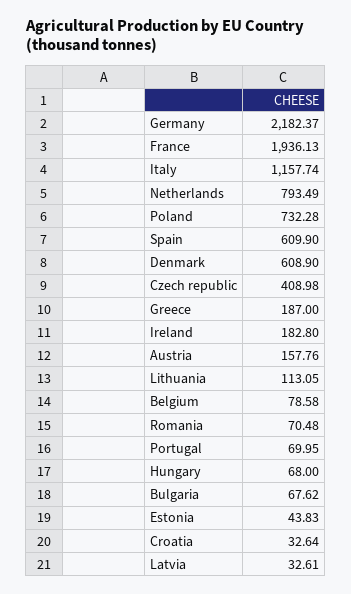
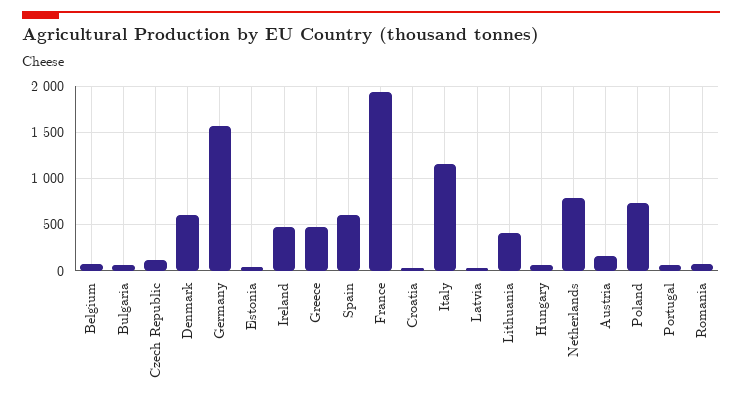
  {
-   "Germany": 2182.37,
+   "Germany": 1600,
    "France": 1936.13,
    "Italy": 1157.74,
    "Netherlands": 793.49,
    "Poland": 732.28,
    "Spain": 609.9,
    "Denmark": 608.9,
-   "Czech republic": 408.98,
+   "Czech republic": 100,
-   "Greece": 187,
+   "Greece": 500,
-   "Ireland": 182.8,
+   "Ireland": 500,
    "Austria": 157.76,
-   "Lithuania": 113.05,
+   "Lithuania": 400,
    "Belgium": 78.58,
    "Romania": 70.48,
    "Portugal": 69.95,
    "Hungary": 68,
    "Bulgaria": 67.62,
    "Estonia": 43.83,
    "Croatia": 32.64,
    "Latvia": 32.61
  }

